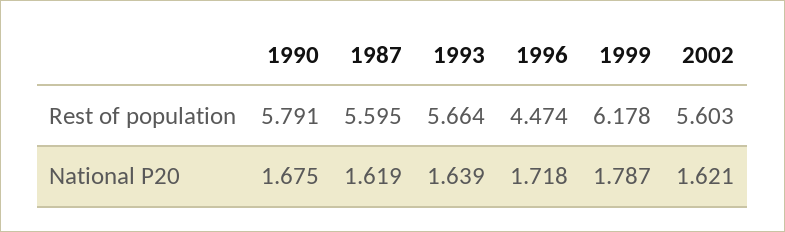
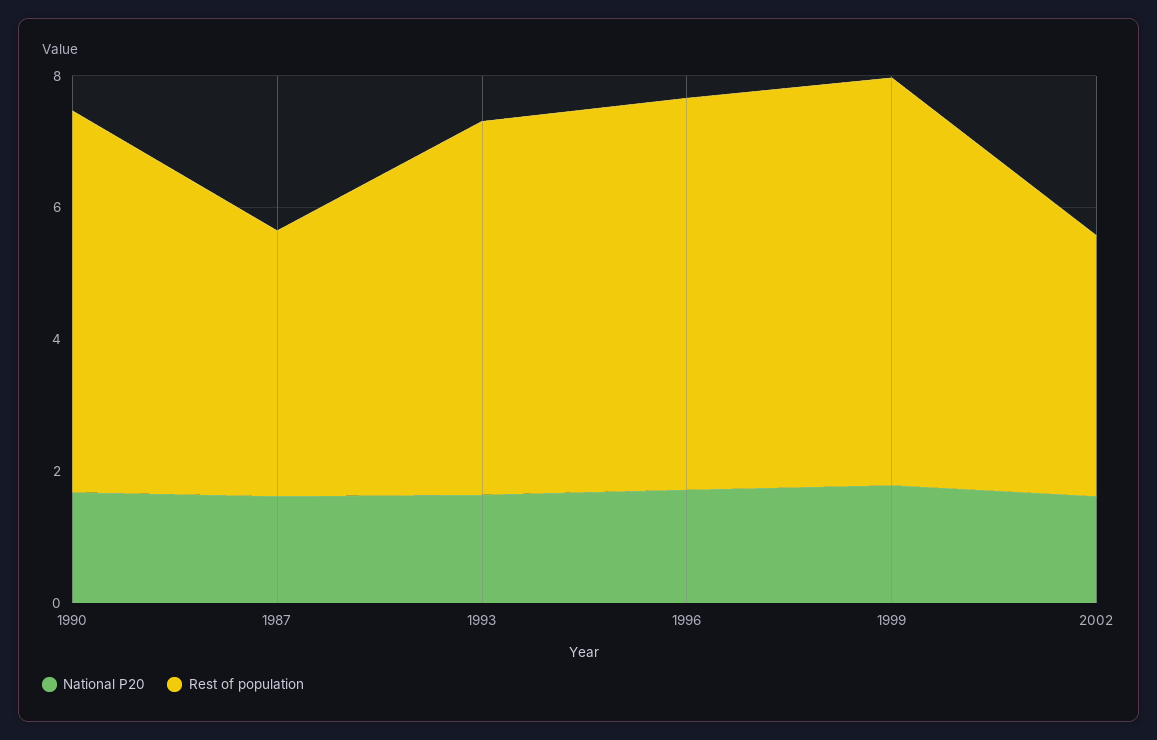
  {
    "Rest of population": {
      "1990": 5.791,
-     "1987": 5.595,
+     "1987": 4,
      "1993": 5.664,
-     "1996": 4.474,
+     "1996": 6,
      "1999": 6.178,
-     "2002": 5.603
+     "2002": 4
    },
    "National P20": {
      "1990": 1.675,
      "1987": 1.619,
      "1993": 1.639,
      "1996": 1.718,
      "1999": 1.787,
      "2002": 1.621
    }
  }

